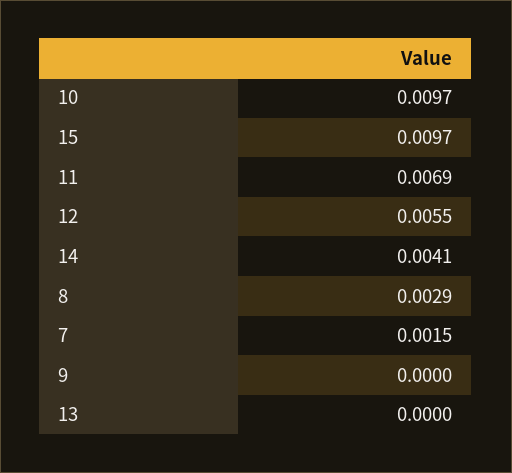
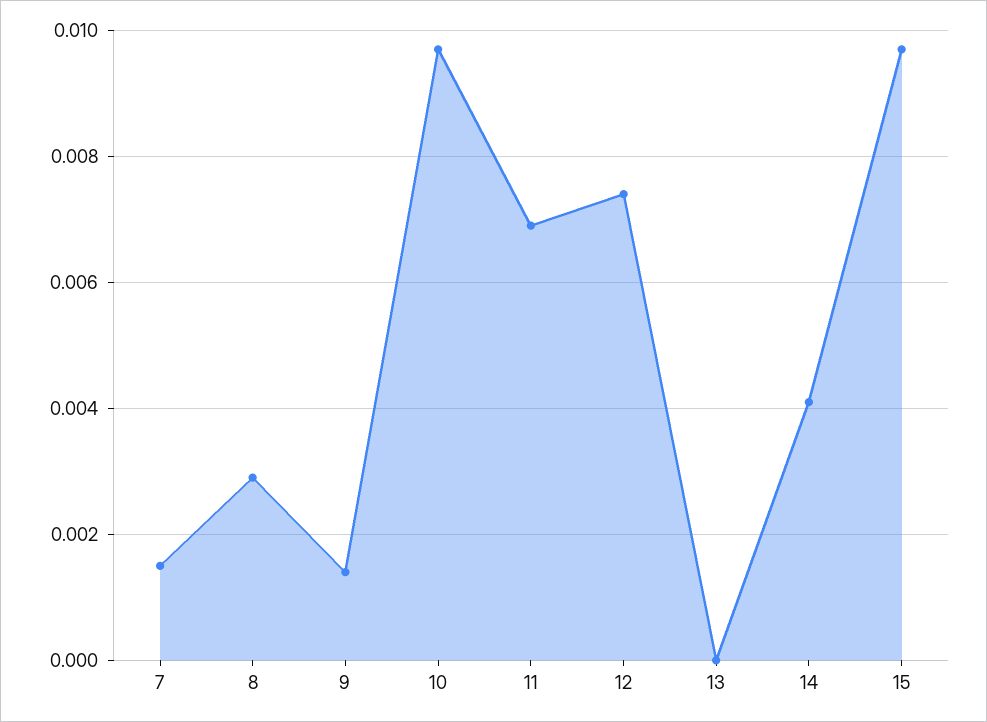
  {
    "10": 0.0097,
    "15": 0.0097,
    "11": 0.0069,
-   "12": 0.0055,
+   "12": 0.0075,
    "14": 0.0041,
    "8": 0.0029,
    "7": 0.0015,
-   "9": 0,
+   "9": 0.0015,
    "13": 0
  }

